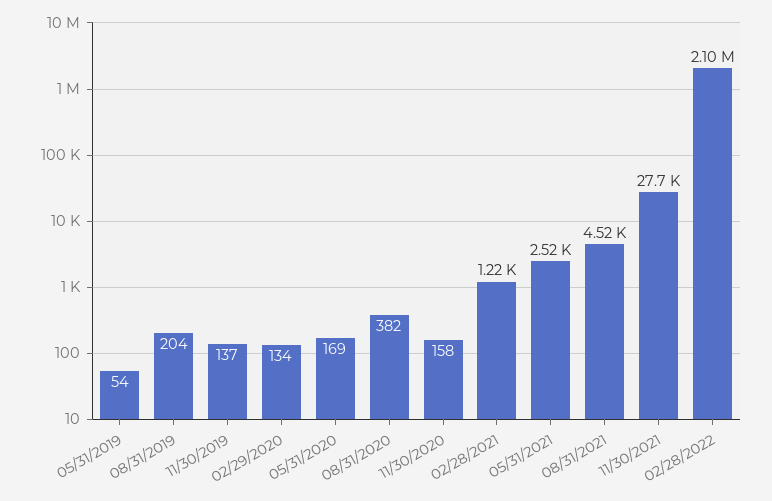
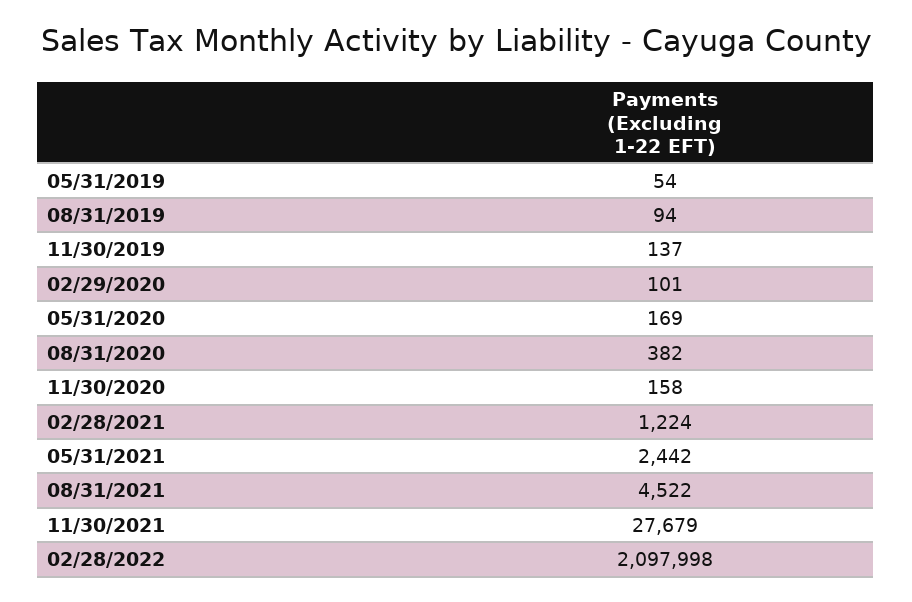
  {
    "05/31/2019": 54,
-   "08/31/2019": 204,
+   "08/31/2019": 94,
    "11/30/2019": 137,
-   "02/29/2020": 134,
+   "02/29/2020": 101,
    "05/31/2020": 169,
    "08/31/2020": 382,
    "11/30/2020": 158,
    "02/28/2021": 1224,
-   "05/31/2021": 2520,
+   "05/31/2021": 2442,
    "08/31/2021": 4522,
    "11/30/2021": 27679,
    "02/28/2022": 2097998
  }

